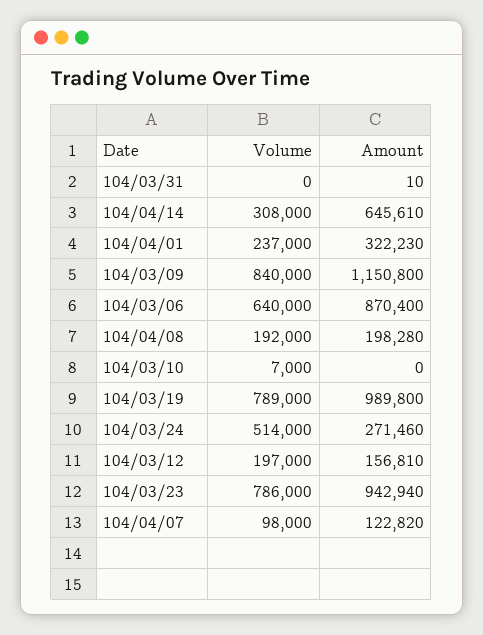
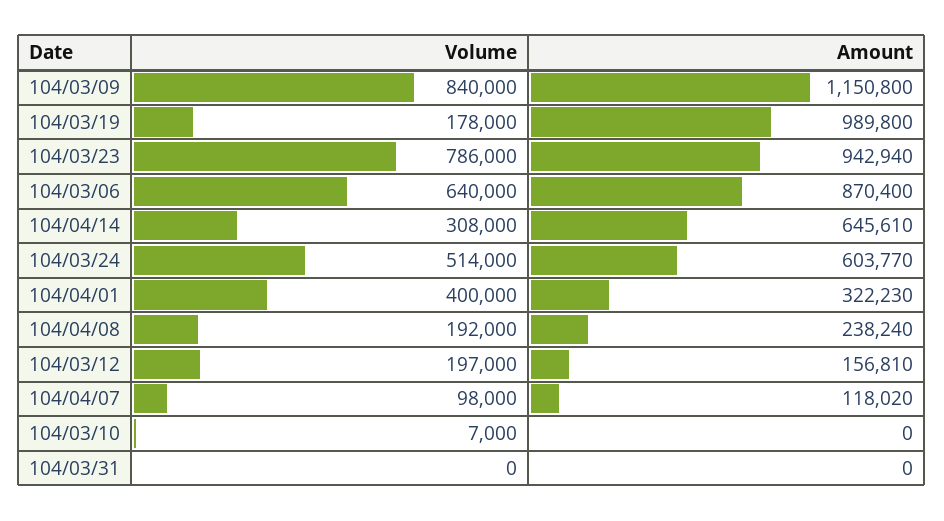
  {
    "Volume": {
      "104/03/31": 0,
      "104/04/14": 308000,
-     "104/04/01": 237000,
+     "104/04/01": 400000,
      "104/03/09": 840000,
      "104/03/06": 640000,
      "104/04/08": 192000,
      "104/03/10": 7000,
-     "104/03/19": 789000,
+     "104/03/19": 178000,
      "104/03/24": 514000,
      "104/03/12": 197000,
      "104/03/23": 786000,
      "104/04/07": 98000
    },
    "Amount": {
-     "104/03/31": 10,
+     "104/03/31": 0,
      "104/04/14": 645610,
      "104/04/01": 322230,
      "104/03/09": 1150800,
      "104/03/06": 870400,
-     "104/04/08": 198280,
+     "104/04/08": 238240,
      "104/03/10": 0,
      "104/03/19": 989800,
-     "104/03/24": 271460,
+     "104/03/24": 603770,
      "104/03/12": 156810,
      "104/03/23": 942940,
-     "104/04/07": 122820
+     "104/04/07": 118020
    }
  }

